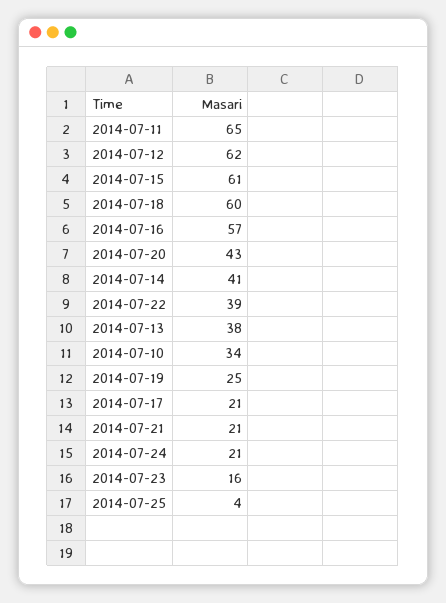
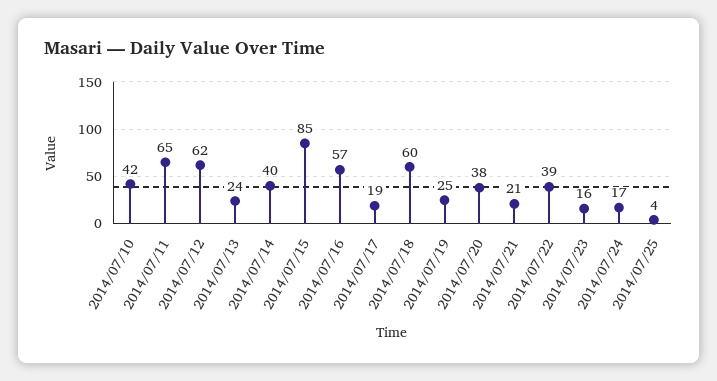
  {
    "2014-07-11": 65,
    "2014-07-12": 62,
-   "2014-07-15": 61,
+   "2014-07-15": 85,
    "2014-07-18": 60,
    "2014-07-16": 57,
-   "2014-07-20": 43,
+   "2014-07-20": 38,
-   "2014-07-14": 41,
+   "2014-07-14": 40,
    "2014-07-22": 39,
-   "2014-07-13": 38,
+   "2014-07-13": 24,
-   "2014-07-10": 34,
+   "2014-07-10": 42,
    "2014-07-19": 25,
-   "2014-07-17": 21,
+   "2014-07-17": 19,
    "2014-07-21": 21,
-   "2014-07-24": 21,
+   "2014-07-24": 17,
    "2014-07-23": 16,
    "2014-07-25": 4
  }

